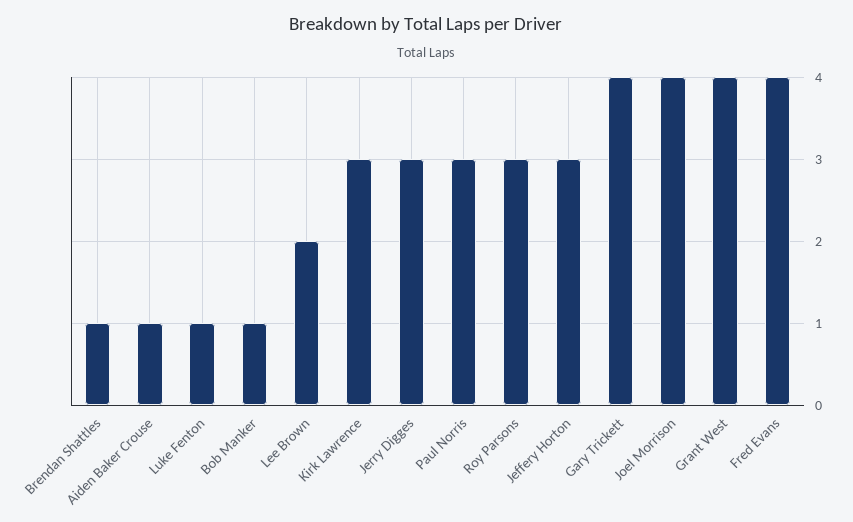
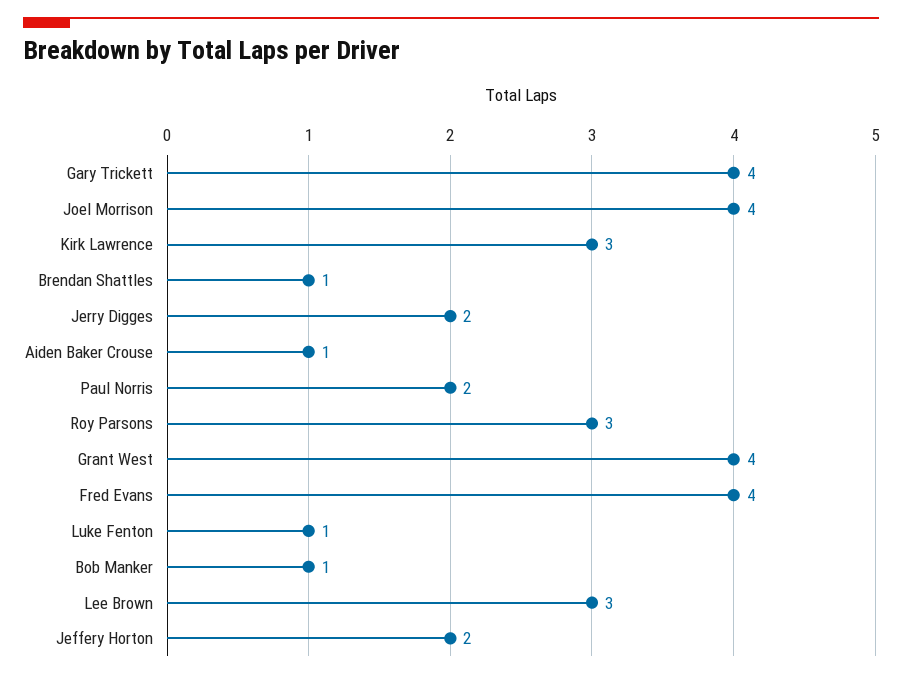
  {
    "Brendan Shattles": 1,
    "Aiden Baker Crouse": 1,
    "Luke Fenton": 1,
    "Bob Manker": 1,
-   "Lee Brown": 2,
+   "Lee Brown": 3,
    "Kirk Lawrence": 3,
-   "Jerry Digges": 3,
+   "Jerry Digges": 2,
-   "Paul Norris": 3,
+   "Paul Norris": 2,
    "Roy Parsons": 3,
-   "Jeffery Horton": 3,
+   "Jeffery Horton": 2,
    "Gary Trickett": 4,
    "Joel Morrison": 4,
    "Grant West": 4,
    "Fred Evans": 4
  }

